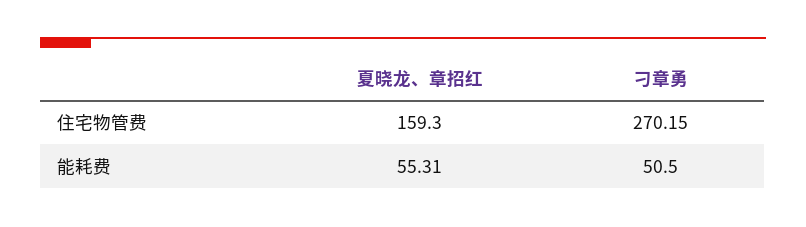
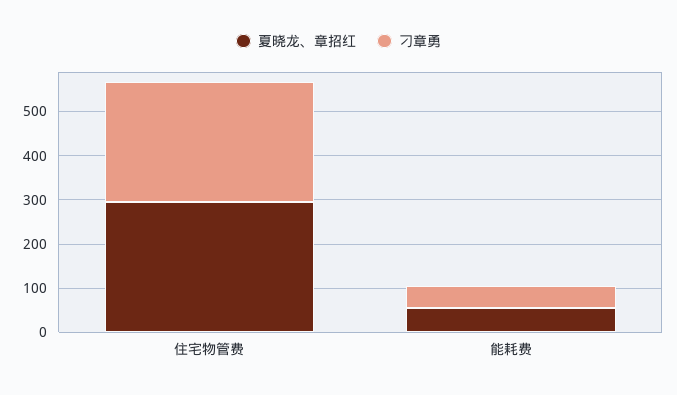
  {
    "夏晓龙、章招红": {
-     "住宅物管费": 159.3,
+     "住宅物管费": 300,
      "能耗费": 55.31
    },
    "刁章勇": {
      "住宅物管费": 270.15,
      "能耗费": 50.5
    }
  }

